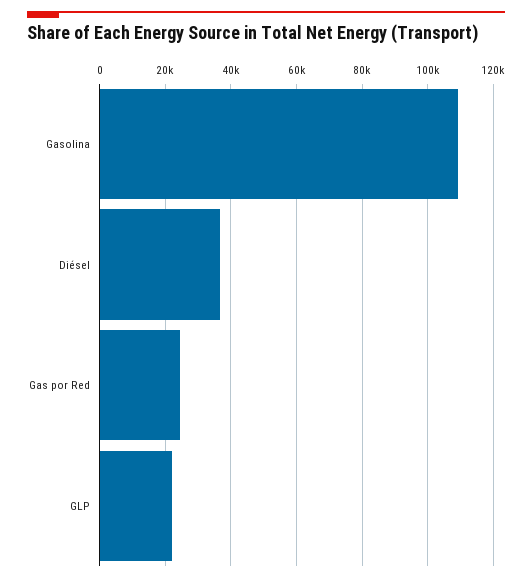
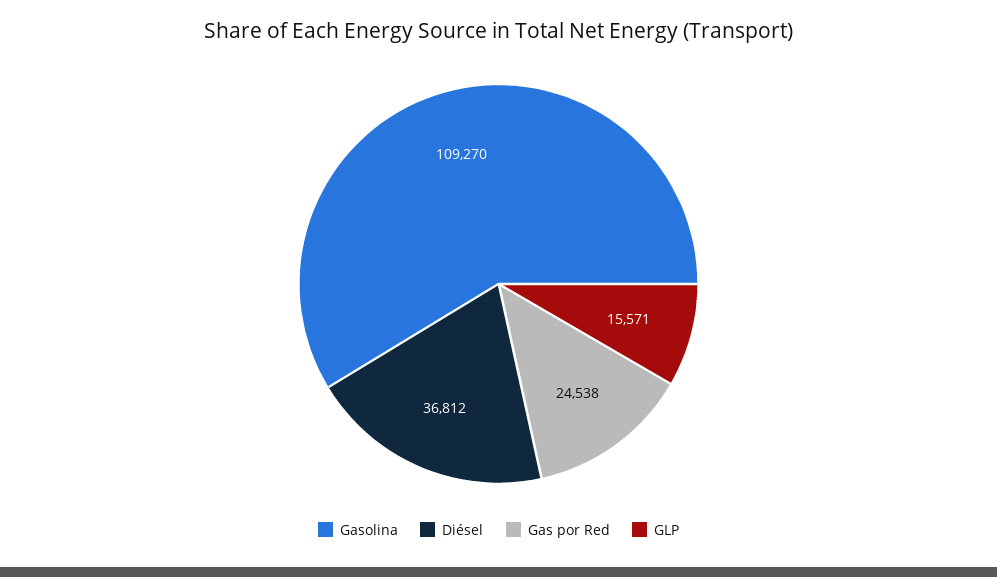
  {
    "Gasolina": 109270,
    "Diésel": 36812,
    "Gas por Red": 24538,
-   "GLP": 22000
+   "GLP": 15571
  }

